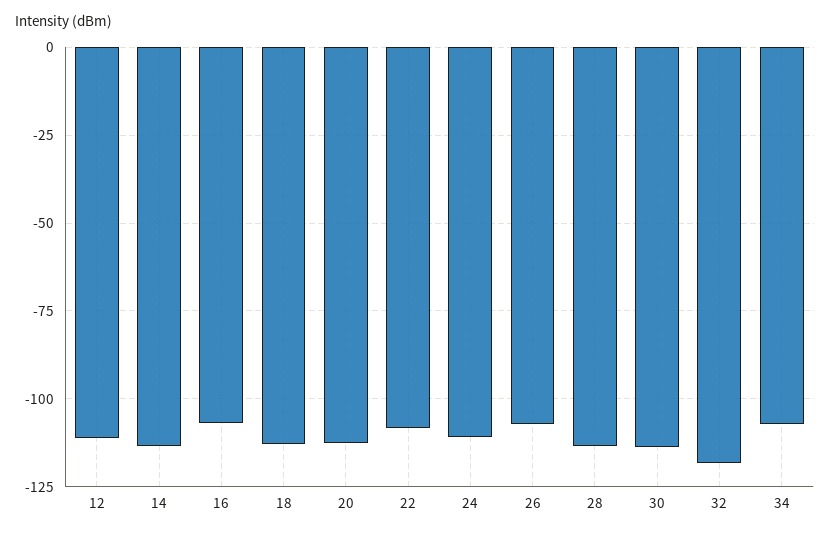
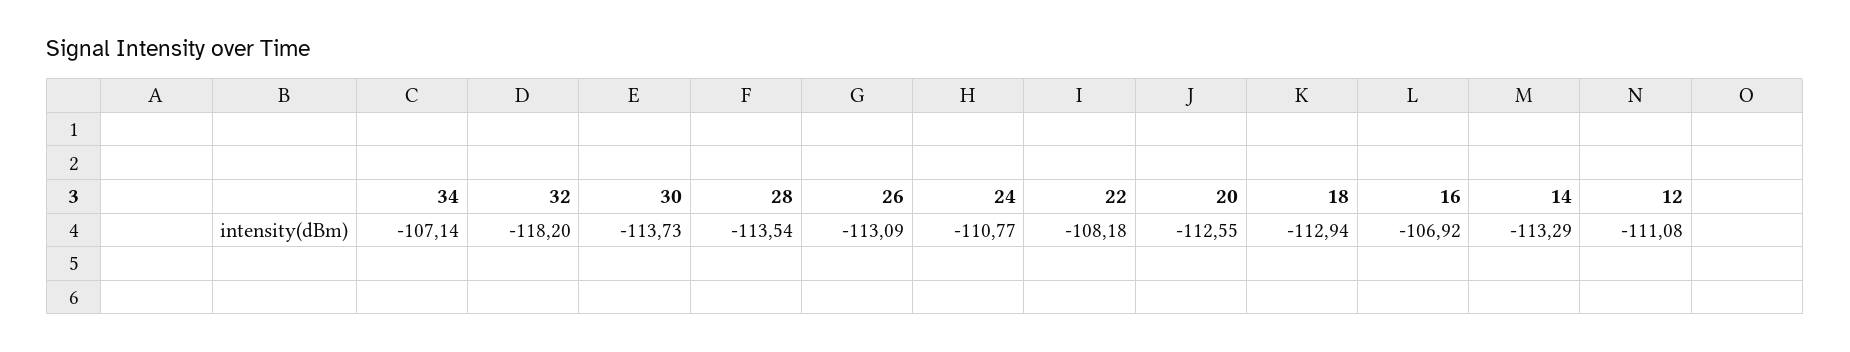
  {
    "12": -111.08,
    "14": -113.29,
    "16": -106.92,
    "18": -112.94,
    "20": -112.55,
    "22": -108.18,
    "24": -110.77,
-   "26": -107.5,
+   "26": -113.09,
    "28": -113.54,
    "30": -113.73,
    "32": -118.2,
    "34": -107.14
  }

